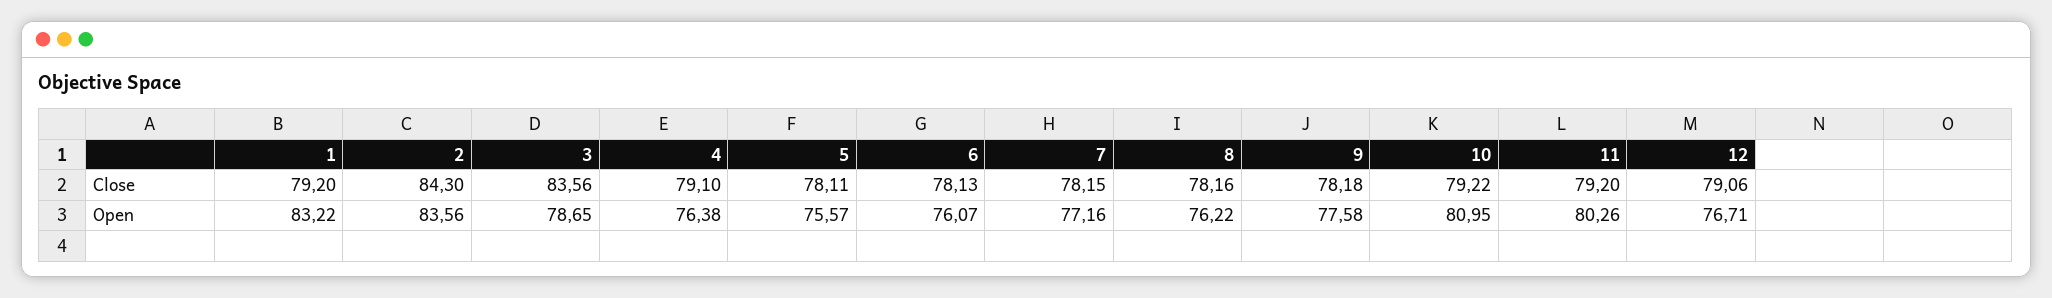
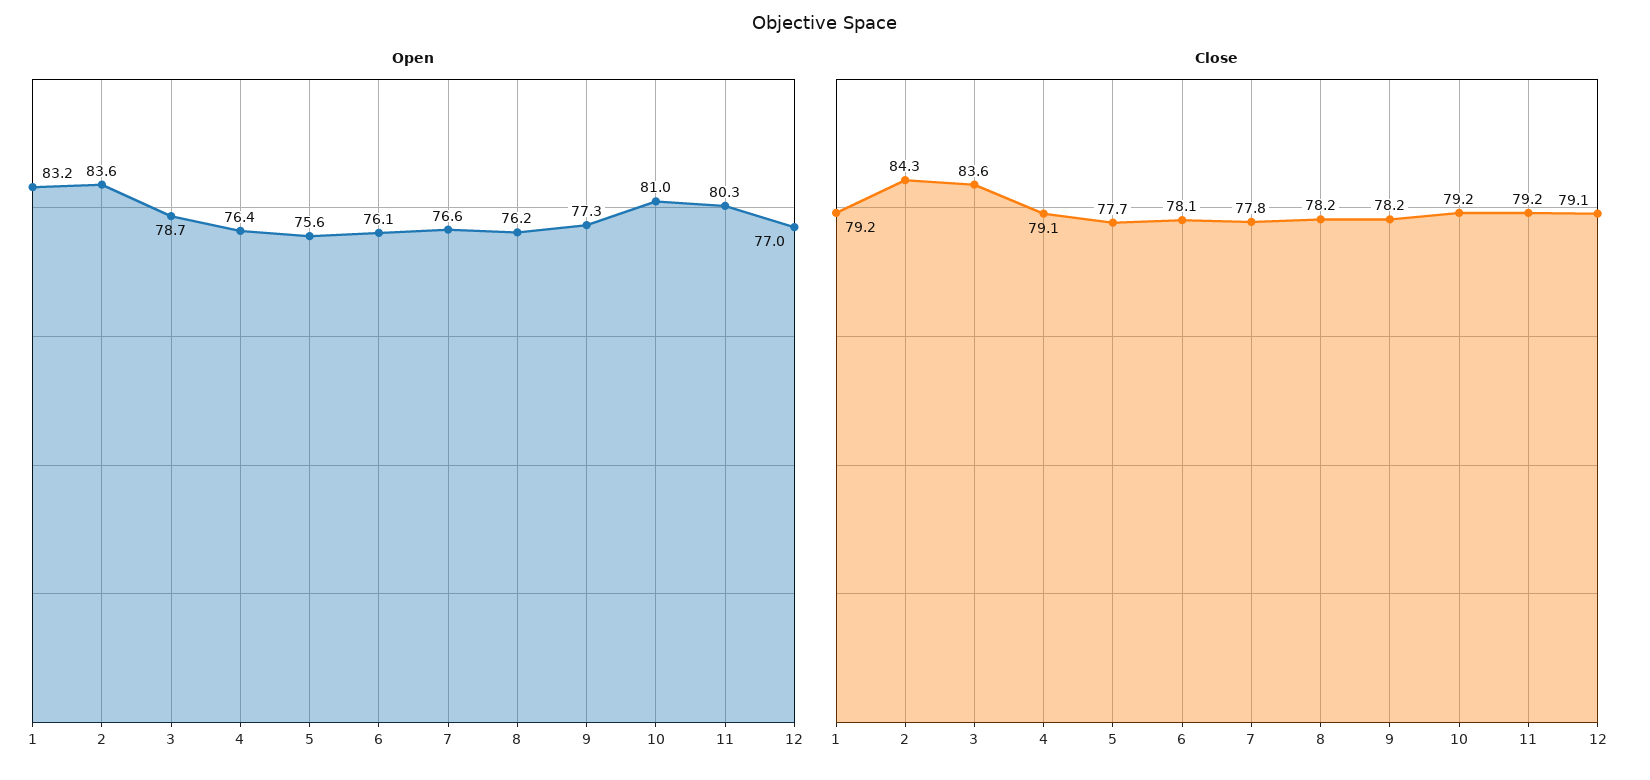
  {
    "Close": {
      "1": 79.2,
      "2": 84.3,
      "3": 83.56,
      "4": 79.1,
-     "5": 78.11,
+     "5": 77.7,
      "6": 78.13,
-     "7": 78.15,
+     "7": 77.8,
      "8": 78.16,
      "9": 78.18,
      "10": 79.22,
      "11": 79.2,
      "12": 79.06
    },
    "Open": {
      "1": 83.22,
      "2": 83.56,
      "3": 78.65,
      "4": 76.38,
      "5": 75.57,
      "6": 76.07,
-     "7": 77.16,
+     "7": 76.6,
      "8": 76.22,
-     "9": 77.58,
+     "9": 77.3,
      "10": 80.95,
      "11": 80.26,
-     "12": 76.71
+     "12": 77
    }
  }

